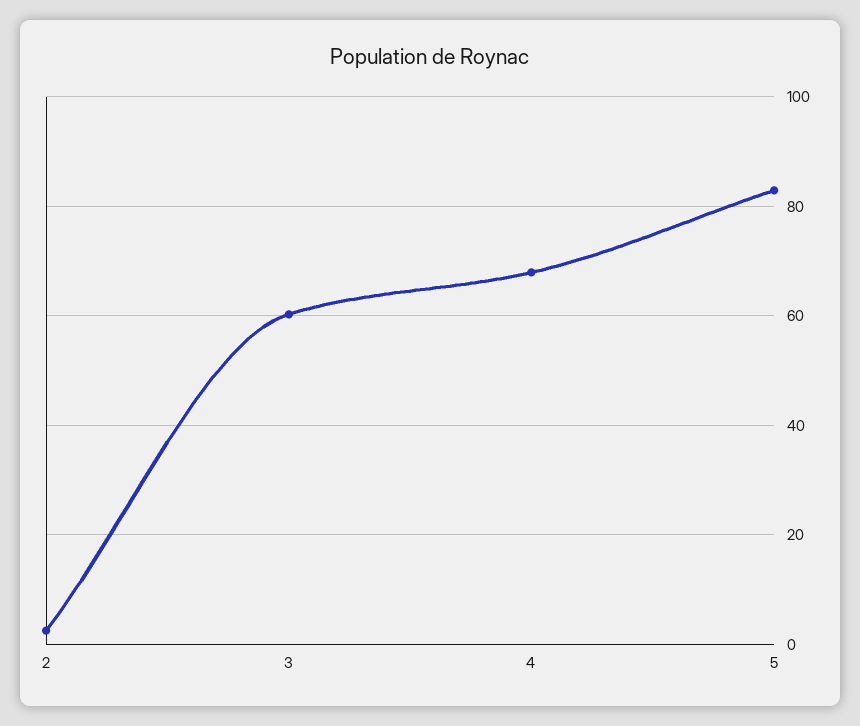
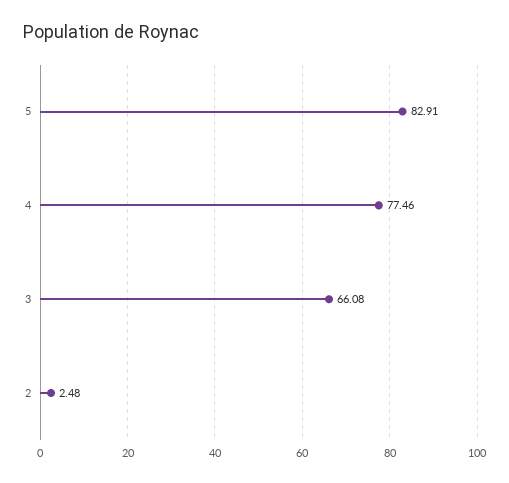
  {
    "2": 2.48,
-   "3": 60,
+   "3": 66.08,
-   "4": 68,
+   "4": 77.46,
    "5": 82.91
  }

